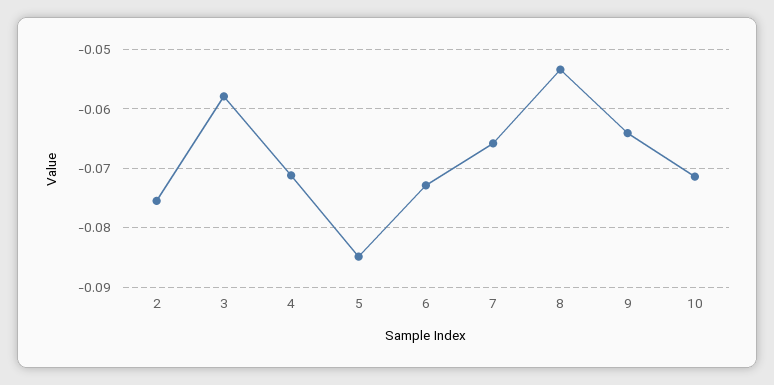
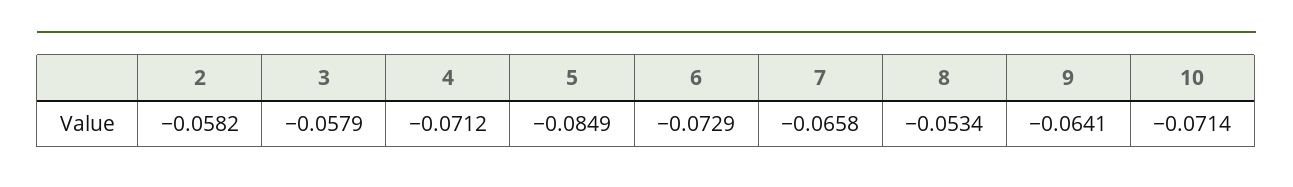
  {
-   "2": -0.076,
+   "2": -0.0582,
    "3": -0.0579,
    "4": -0.0712,
    "5": -0.0849,
    "6": -0.0729,
    "7": -0.0658,
    "8": -0.0534,
    "9": -0.0641,
    "10": -0.0714
  }

